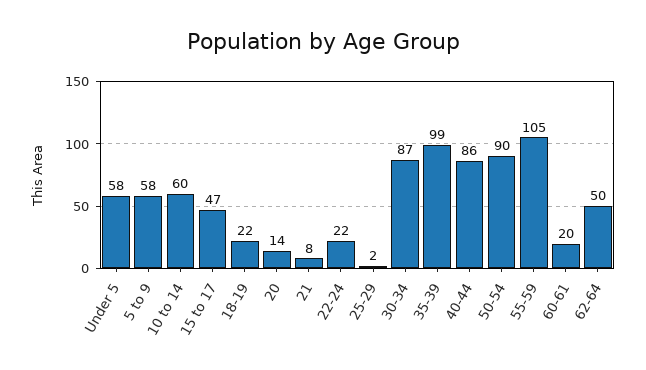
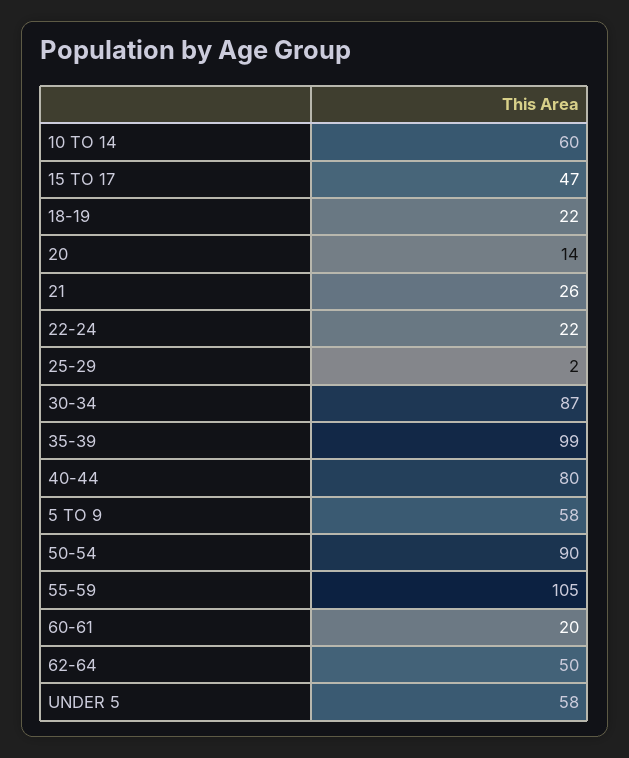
  {
    "Under 5": 58,
    "5 to 9": 58,
    "10 to 14": 60,
    "15 to 17": 47,
    "18-19": 22,
    "20": 14,
-   "21": 8,
+   "21": 26,
    "22-24": 22,
    "25-29": 2,
    "30-34": 87,
    "35-39": 99,
-   "40-44": 86,
+   "40-44": 80,
    "50-54": 90,
    "55-59": 105,
    "60-61": 20,
    "62-64": 50
  }

